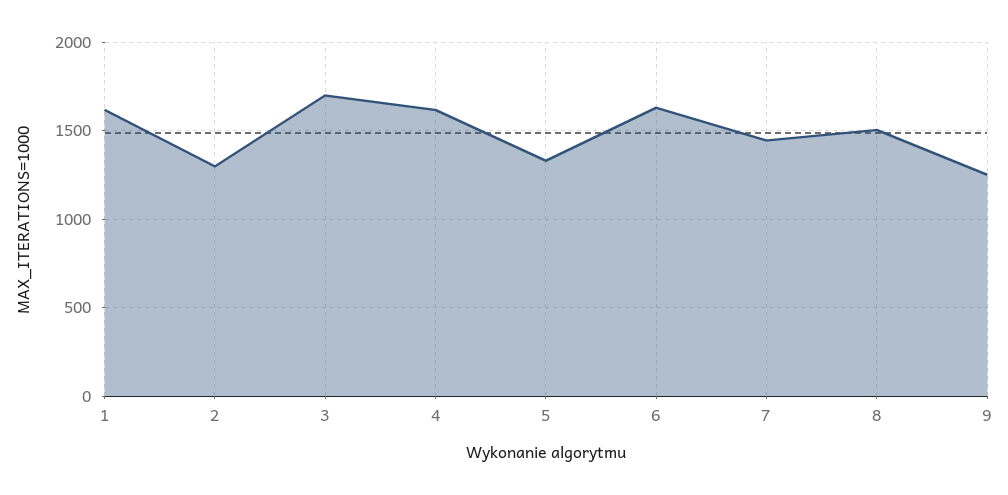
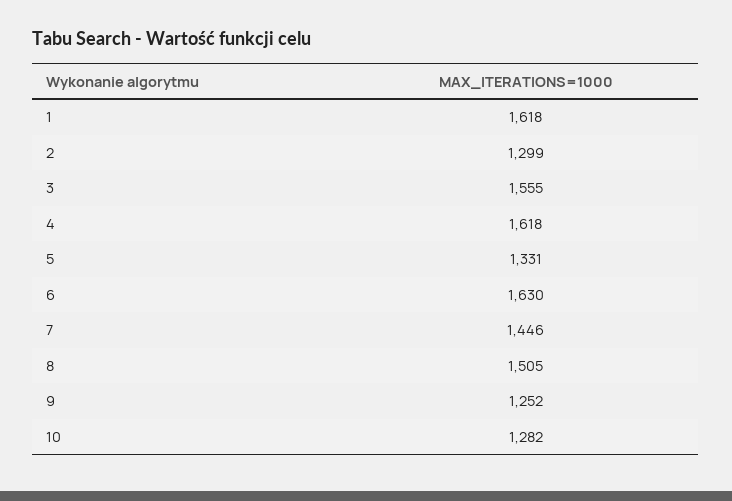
  {
    "1": 1618,
    "2": 1299,
-   "3": 1700,
+   "3": 1555,
    "4": 1618,
    "5": 1331,
    "6": 1630,
    "7": 1446,
    "8": 1505,
-   "9": 1252
+   "9": 1252,
+   "10": 1282
  }

